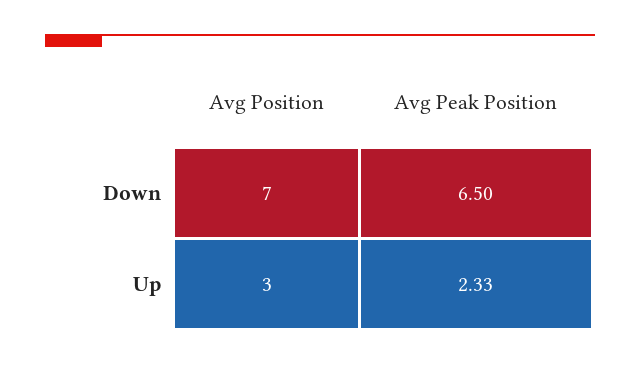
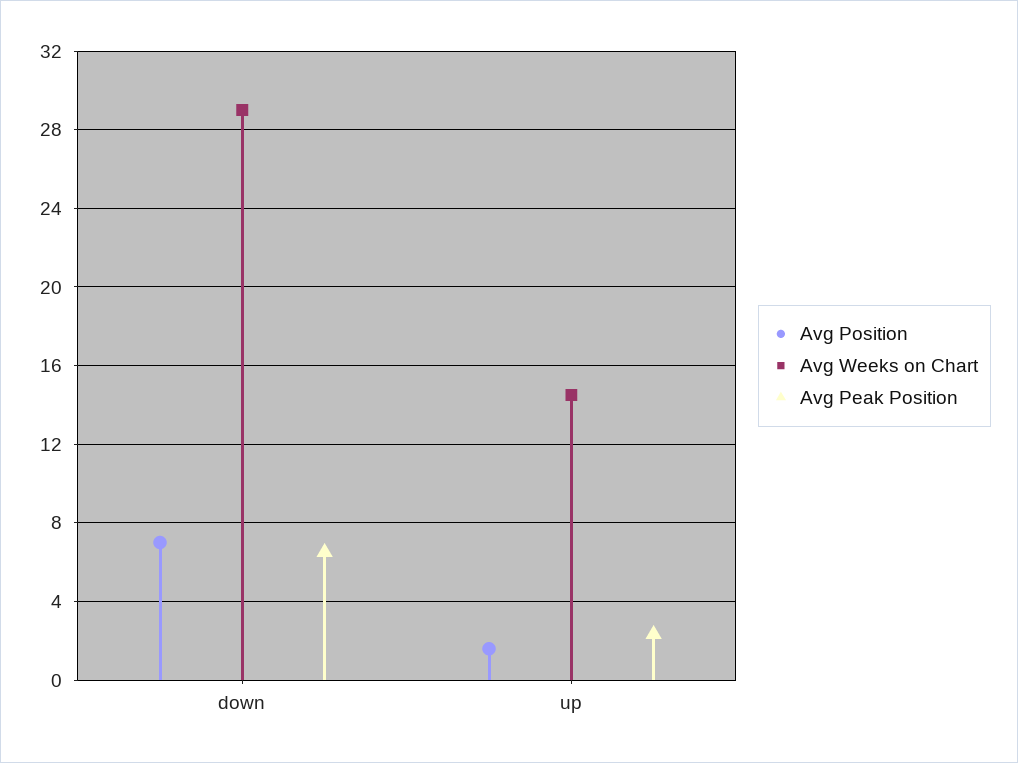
  {
    "Avg Position": {
      "Down": 7,
-     "Up": 3
+     "Up": 1.5
    },
    "Avg Peak Position": {
      "Down": 6.5,
      "Up": 2.33
-   }
+   },
+   "Avg Weeks on Chart": {
+     "Down": 29,
+     "Up": 14.5
+   }
  }

